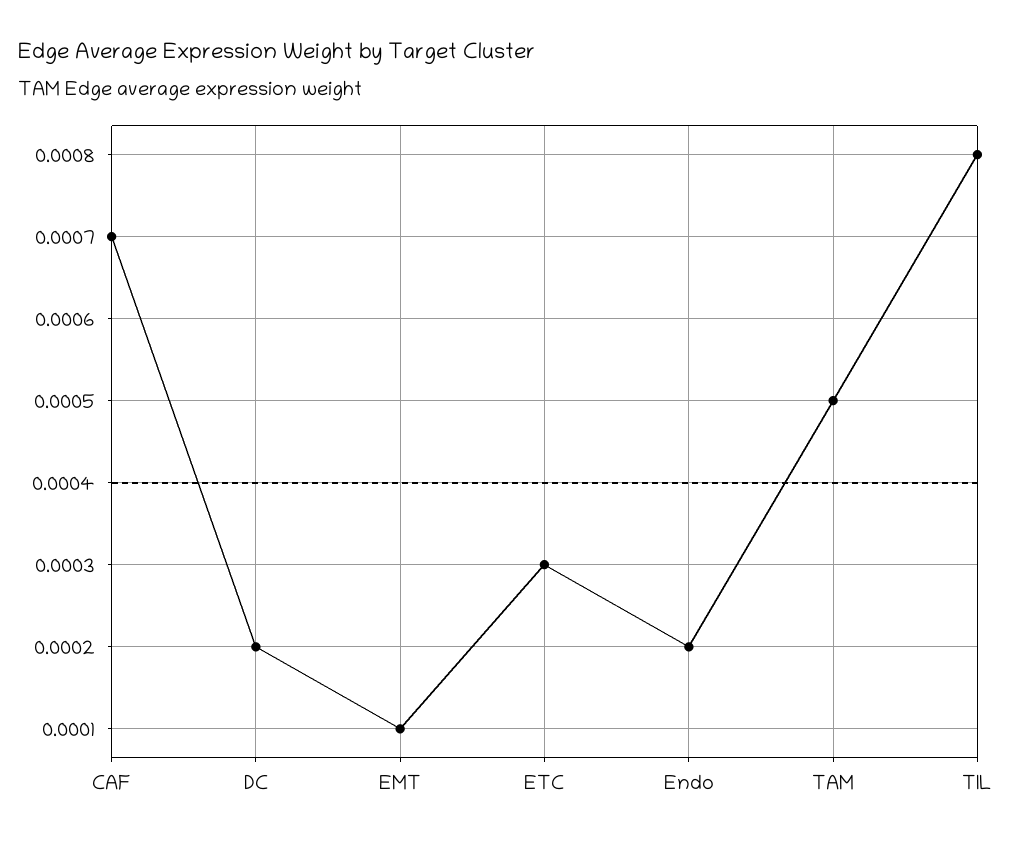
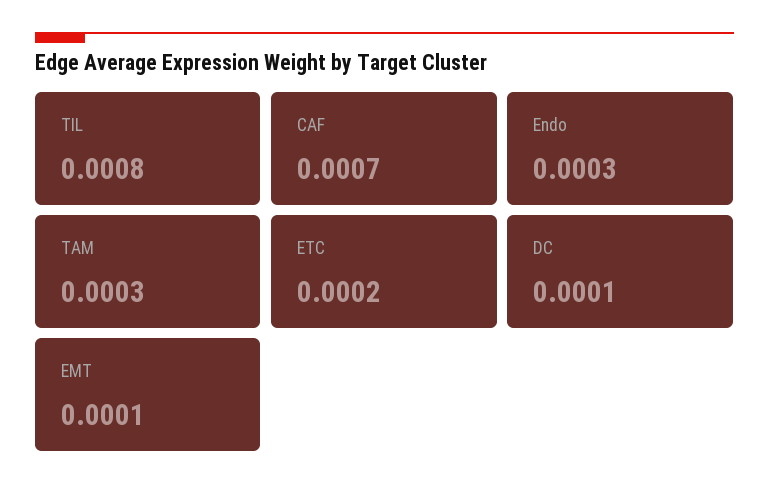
  {
    "CAF": 0.0007,
-   "DC": 0.0002,
+   "DC": 0.0001,
    "EMT": 0.0001,
-   "ETC": 0.0003,
+   "ETC": 0.0002,
-   "Endo": 0.0002,
+   "Endo": 0.0003,
-   "TAM": 0.0005,
+   "TAM": 0.0003,
    "TIL": 0.0008
  }

